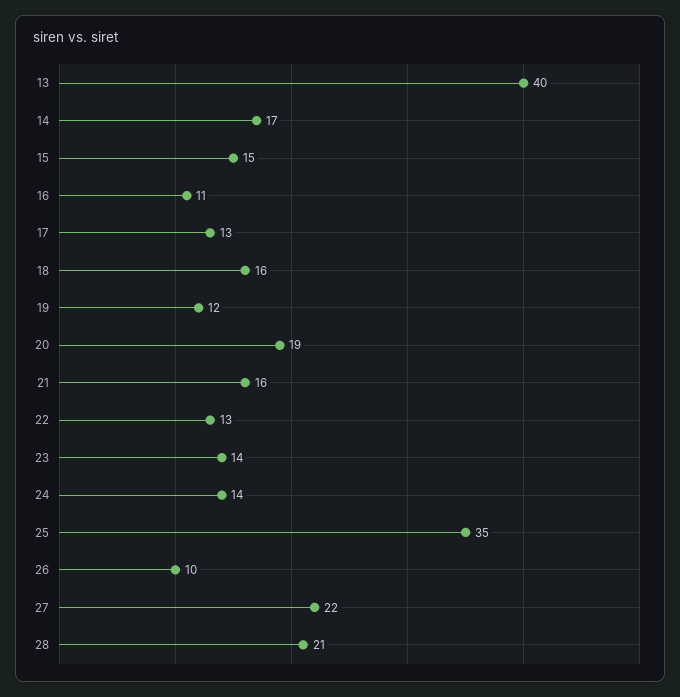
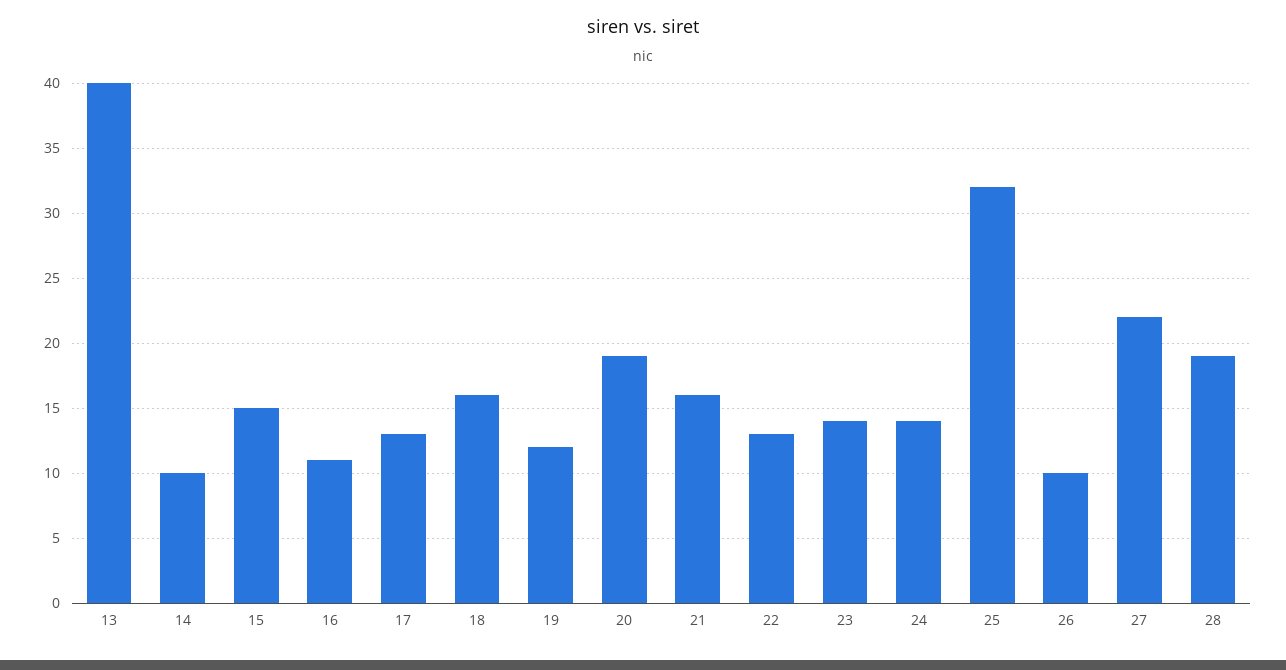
  {
    "13": 40,
-   "14": 17,
+   "14": 10,
    "15": 15,
    "16": 11,
    "17": 13,
    "18": 16,
    "19": 12,
    "20": 19,
    "21": 16,
    "22": 13,
    "23": 14,
    "24": 14,
-   "25": 35,
+   "25": 32,
    "26": 10,
    "27": 22,
-   "28": 21
+   "28": 19
  }

